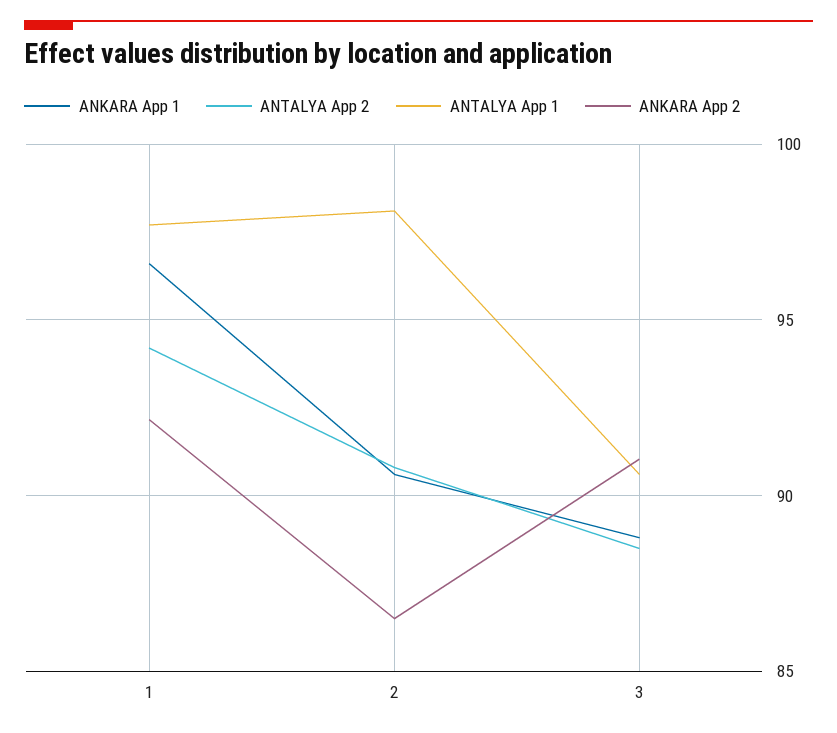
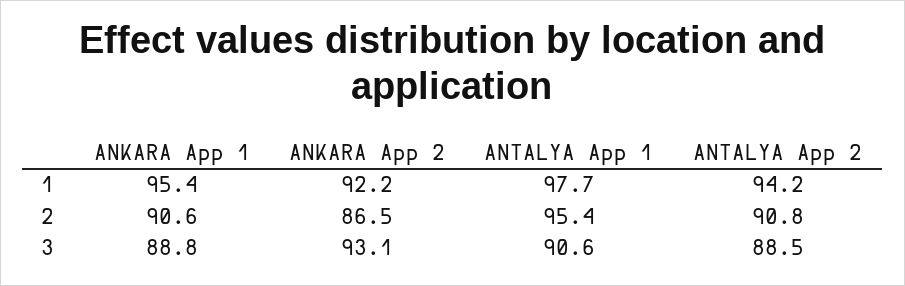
  {
    "ANKARA App 1": {
-     "1": 96.5,
+     "1": 95.4,
      "2": 90.6,
      "3": 88.8
    },
    "ANTALYA App 2": {
      "1": 94.2,
      "2": 90.8,
      "3": 88.5
    },
    "ANTALYA App 1": {
      "1": 97.7,
-     "2": 98,
+     "2": 95.4,
      "3": 90.6
    },
    "ANKARA App 2": {
      "1": 92.2,
      "2": 86.5,
-     "3": 91
+     "3": 93.1
    }
  }

